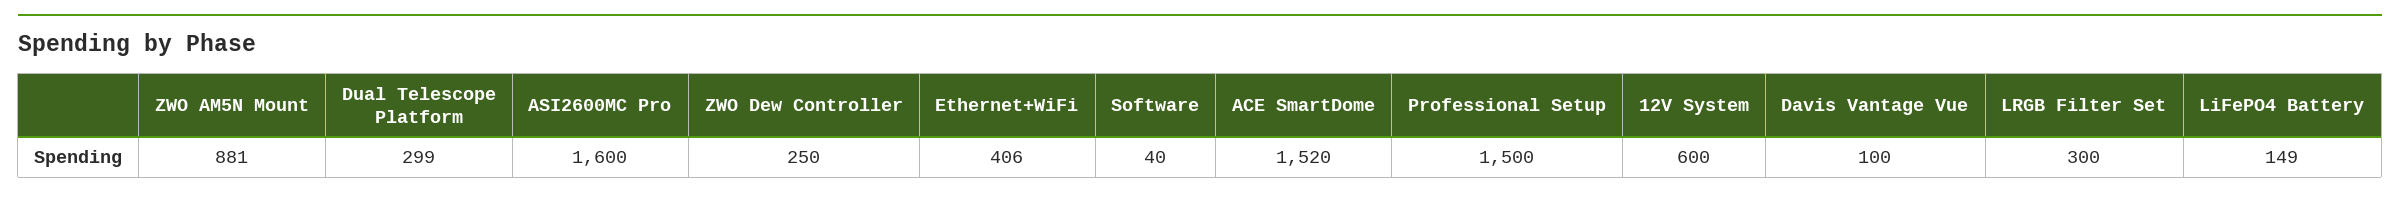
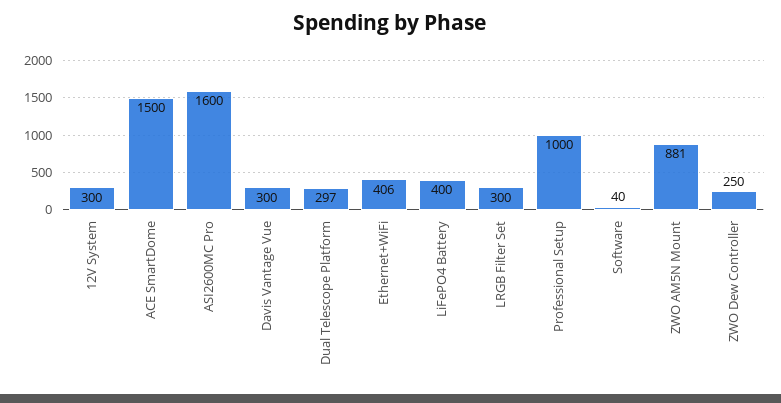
  {
    "ZWO AM5N Mount": 881,
-   "Dual Telescope Platform": 299,
+   "Dual Telescope Platform": 297,
    "ASI2600MC Pro": 1600,
    "ZWO Dew Controller": 250,
    "Ethernet+WiFi": 406,
    "Software": 40,
-   "ACE SmartDome": 1520,
+   "ACE SmartDome": 1500,
-   "Professional Setup": 1500,
+   "Professional Setup": 1000,
-   "12V System": 600,
+   "12V System": 300,
-   "Davis Vantage Vue": 100,
+   "Davis Vantage Vue": 300,
    "LRGB Filter Set": 300,
-   "LiFePO4 Battery": 149
+   "LiFePO4 Battery": 400
  }

